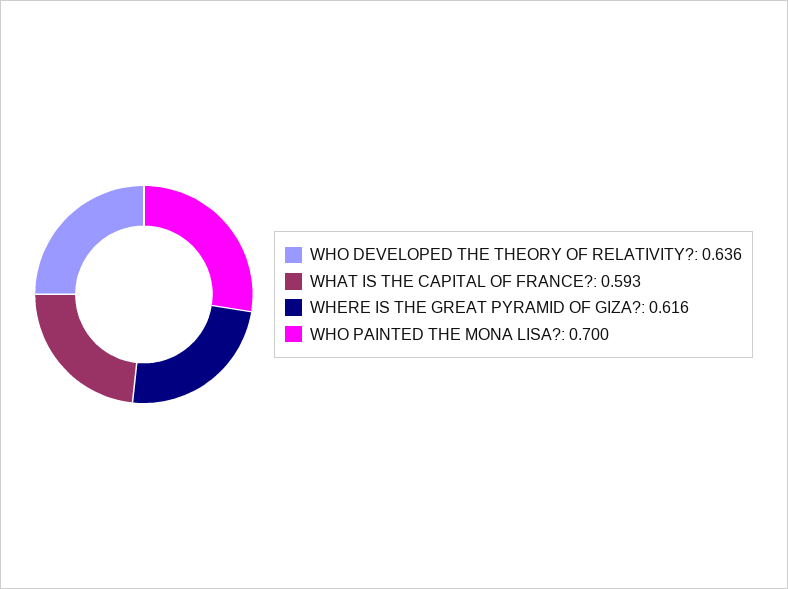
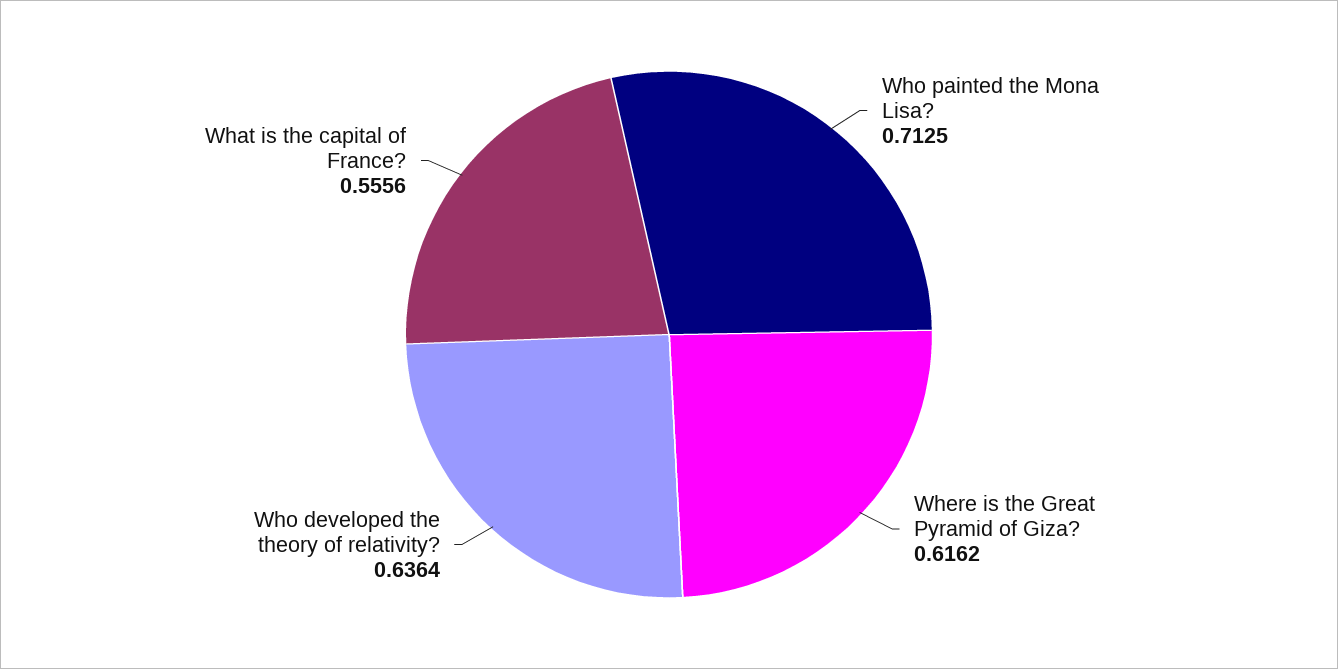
  {
    "WHO DEVELOPED THE THEORY OF RELATIVITY?": 0.6364,
-   "WHAT IS THE CAPITAL OF FRANCE?": 0.593,
+   "WHAT IS THE CAPITAL OF FRANCE?": 0.5556,
    "WHERE IS THE GREAT PYRAMID OF GIZA?": 0.6162,
-   "WHO PAINTED THE MONA LISA?": 0.7
+   "WHO PAINTED THE MONA LISA?": 0.7125
  }

